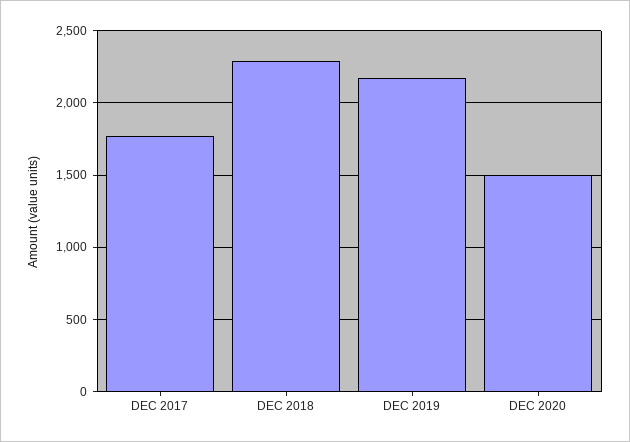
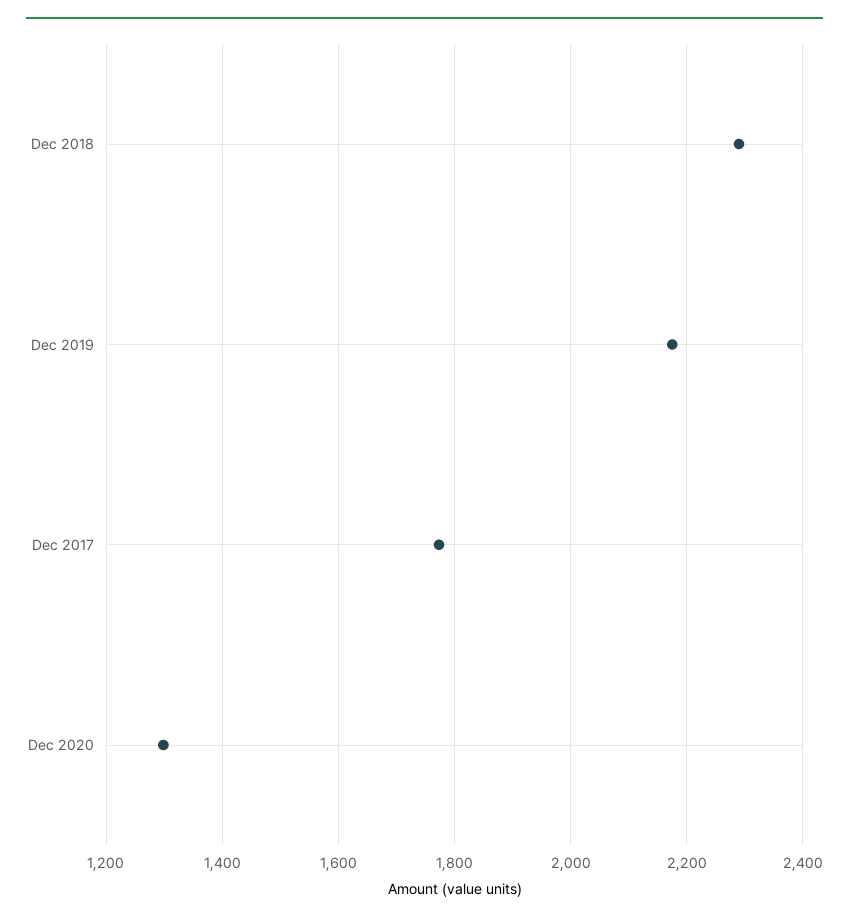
  {
    "DEC 2017": 1780,
    "DEC 2018": 2300,
    "DEC 2019": 2180,
-   "DEC 2020": 1500
+   "DEC 2020": 1300
  }

